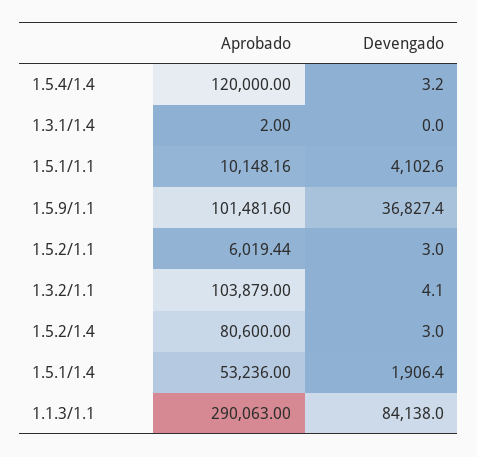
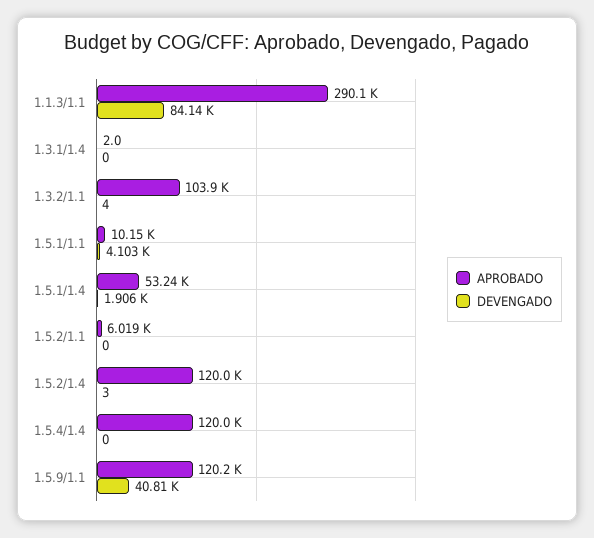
  {
    "Aprobado": {
      "1.5.4/1.4": 120000,
      "1.3.1/1.4": 2,
      "1.5.1/1.1": 10148.16,
-     "1.5.9/1.1": 101481.6,
+     "1.5.9/1.1": 120200,
      "1.5.2/1.1": 6019.44,
      "1.3.2/1.1": 103879,
-     "1.5.2/1.4": 80600,
+     "1.5.2/1.4": 120000,
      "1.5.1/1.4": 53236,
      "1.1.3/1.1": 290063
    },
    "Devengado": {
-     "1.5.4/1.4": 3.2,
+     "1.5.4/1.4": 0,
      "1.3.1/1.4": 0,
      "1.5.1/1.1": 4102.6,
-     "1.5.9/1.1": 36827.4,
+     "1.5.9/1.1": 40810,
-     "1.5.2/1.1": 3,
+     "1.5.2/1.1": 0,
      "1.3.2/1.1": 4.1,
      "1.5.2/1.4": 3,
      "1.5.1/1.4": 1906.4,
      "1.1.3/1.1": 84138
    }
  }

